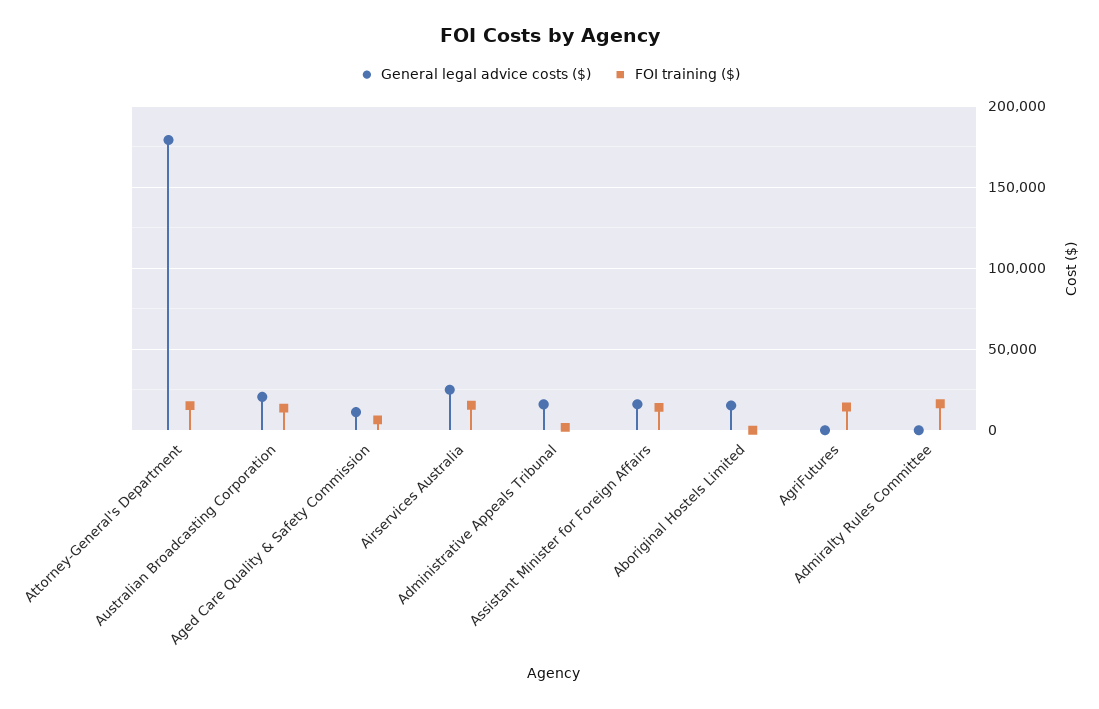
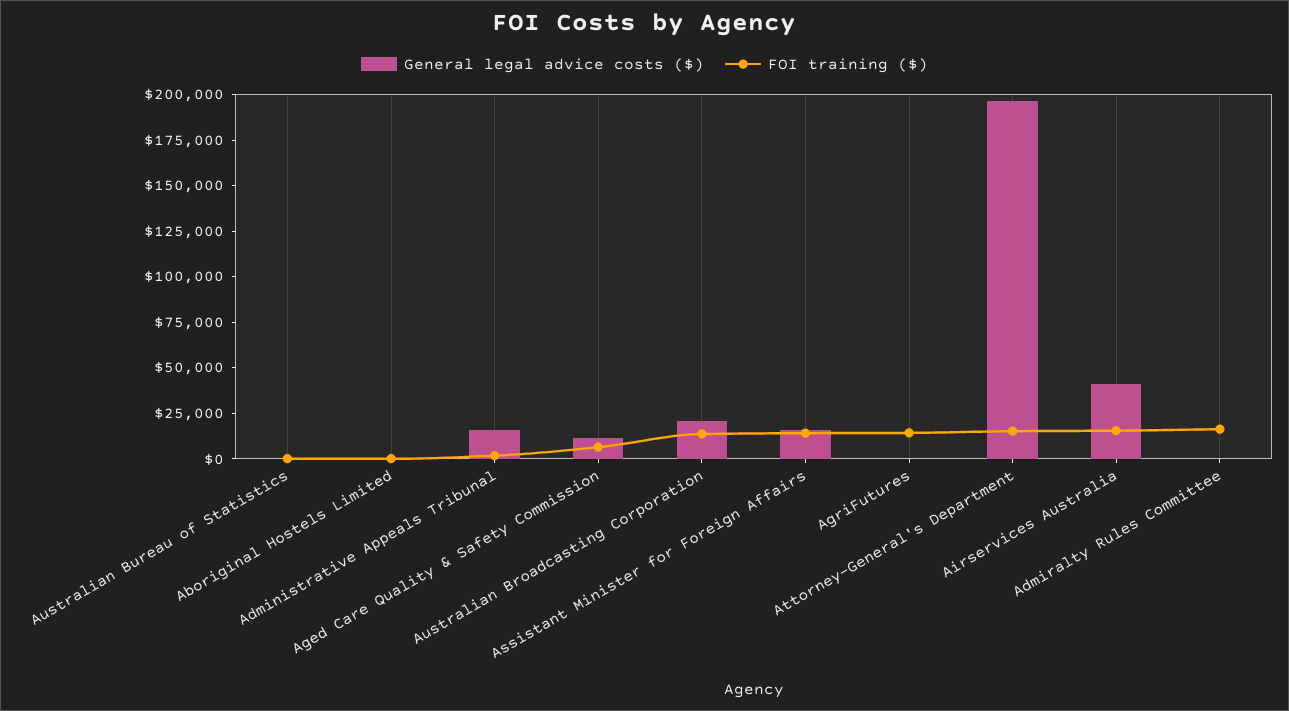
  {
    "General legal advice costs ($)": {
-     "Attorney-General's Department": 180000,
+     "Attorney-General's Department": 195000,
      "Australian Broadcasting Corporation": 20000,
      "Aged Care Quality & Safety Commission": 10000,
-     "Airservices Australia": 25000,
+     "Airservices Australia": 40000,
      "Administrative Appeals Tribunal": 15000,
      "Assistant Minister for Foreign Affairs": 15000,
-     "Aboriginal Hostels Limited": 15000,
+     "Aboriginal Hostels Limited": 0,
      "AgriFutures": 0,
-     "Admiralty Rules Committee": 0
+     "Admiralty Rules Committee": 0,
+     "Australian Bureau of Statistics": 0
    },
    "FOI training ($)": {
      "Attorney-General's Department": 15000,
      "Australian Broadcasting Corporation": 15000,
      "Aged Care Quality & Safety Commission": 5000,
      "Airservices Australia": 15000,
      "Administrative Appeals Tribunal": 0,
      "Assistant Minister for Foreign Affairs": 15000,
      "Aboriginal Hostels Limited": 0,
      "AgriFutures": 15000,
-     "Admiralty Rules Committee": 15000
+     "Admiralty Rules Committee": 15000,
+     "Australian Bureau of Statistics": 0
    }
  }

